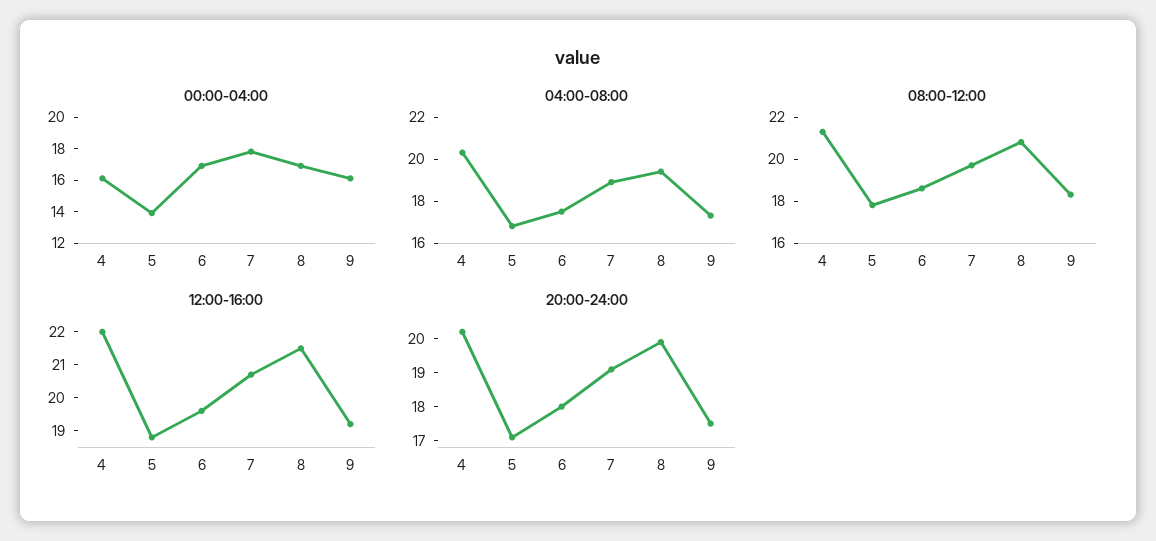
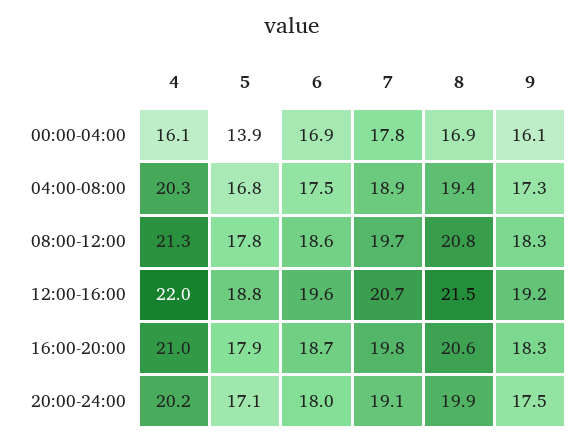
  {
    "00:00-04:00": {
      "4": 16.1,
      "5": 13.9,
      "6": 16.9,
      "7": 17.8,
      "8": 16.9,
      "9": 16.1
    },
    "04:00-08:00": {
      "4": 20.3,
      "5": 16.8,
      "6": 17.5,
      "7": 18.9,
      "8": 19.4,
      "9": 17.3
    },
    "08:00-12:00": {
      "4": 21.3,
      "5": 17.8,
      "6": 18.6,
      "7": 19.7,
      "8": 20.8,
      "9": 18.3
    },
    "12:00-16:00": {
      "4": 22,
      "5": 18.8,
      "6": 19.6,
      "7": 20.7,
      "8": 21.5,
      "9": 19.2
    },
    "20:00-24:00": {
      "4": 20.2,
      "5": 17.1,
      "6": 18,
      "7": 19.1,
      "8": 19.9,
      "9": 17.5
-   }
+   },
+   "16:00-20:00": {
+     "4": 21,
+     "5": 17.9,
+     "6": 18.7,
+     "7": 19.8,
+     "8": 20.6,
+     "9": 18.3
+   }
  }

